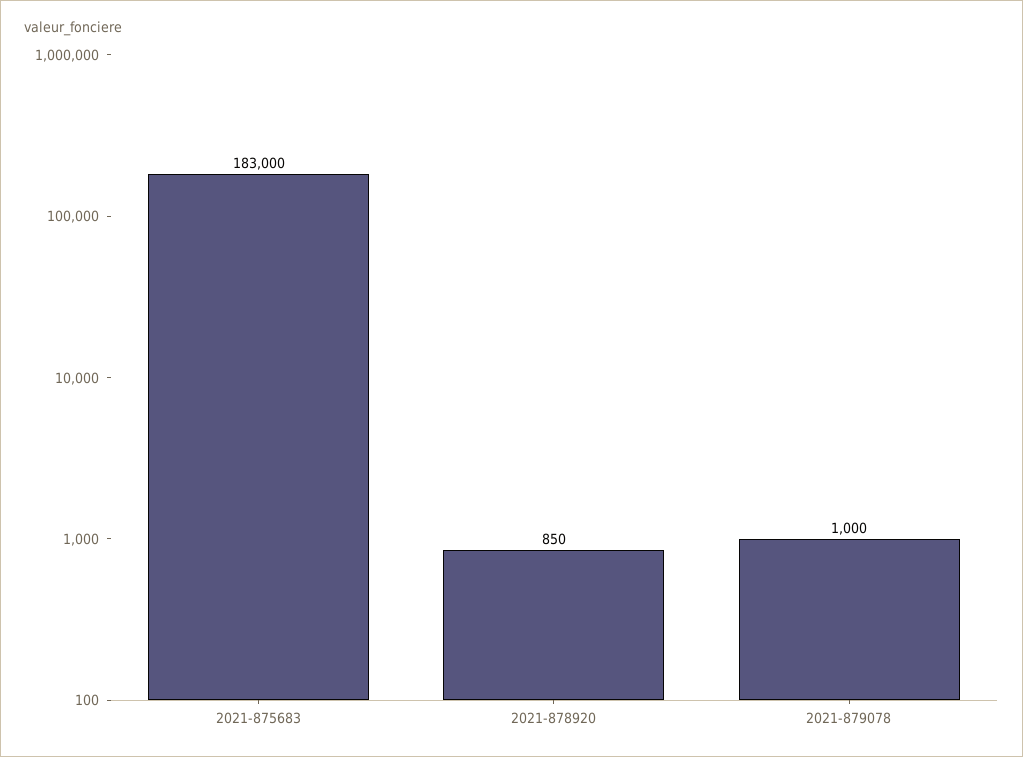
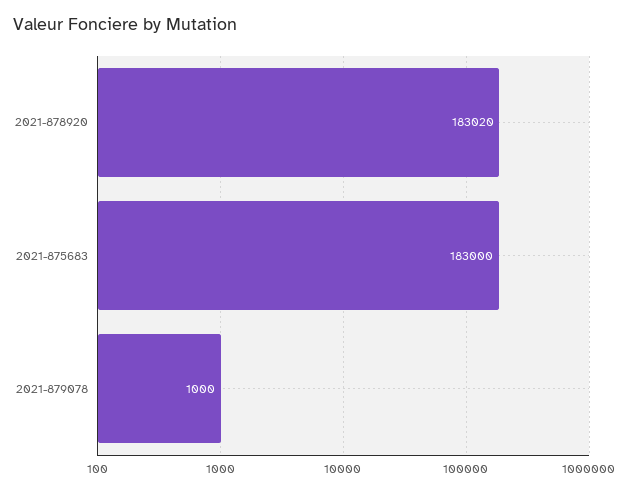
  {
    "2021-875683": 183000,
-   "2021-878920": 850,
+   "2021-878920": 183020,
    "2021-879078": 1000
  }

